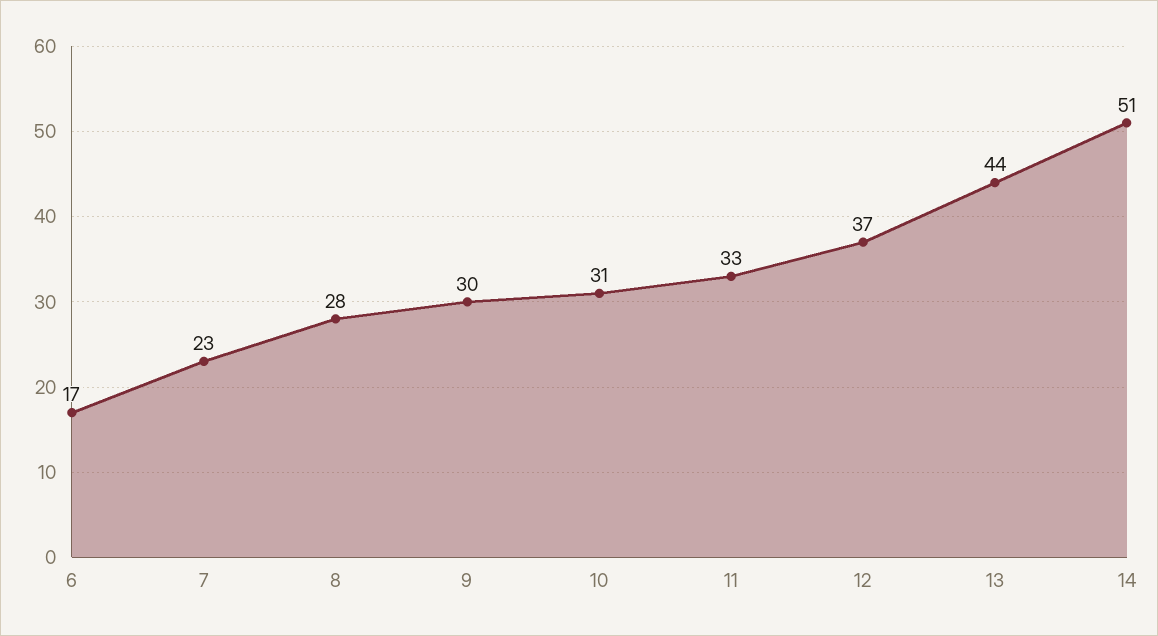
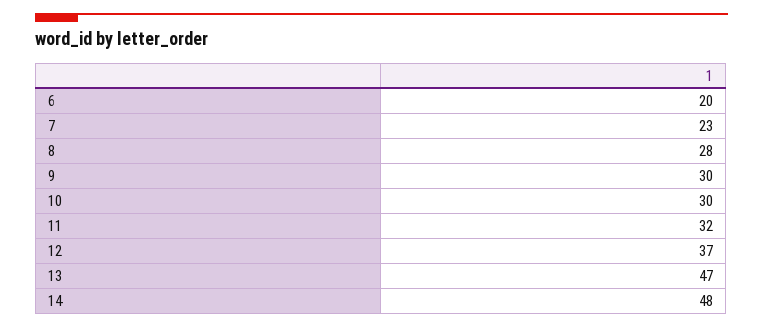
  {
-   "6": 17,
+   "6": 20,
    "7": 23,
    "8": 28,
    "9": 30,
-   "10": 31,
+   "10": 30,
-   "11": 33,
+   "11": 32,
    "12": 37,
-   "13": 44,
+   "13": 47,
-   "14": 51
+   "14": 48
  }

